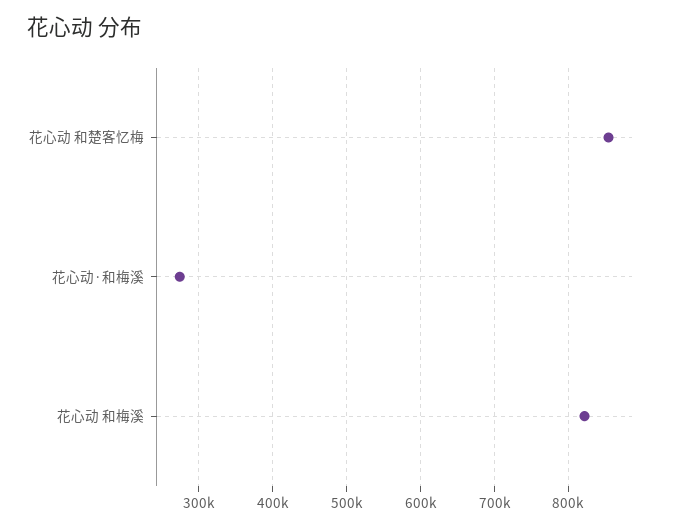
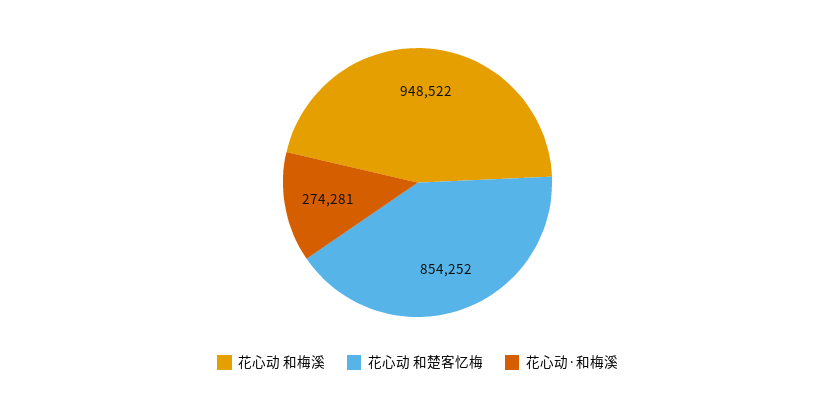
  {
    "花心动 和楚客忆梅": 854252,
    "花心动·和梅溪": 274281,
-   "花心动 和梅溪": 820000
+   "花心动 和梅溪": 948522
  }

